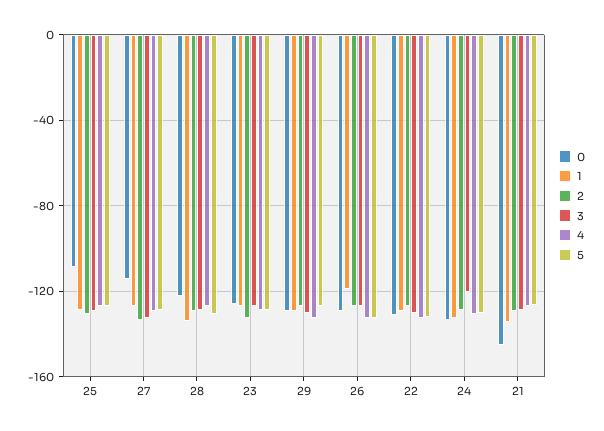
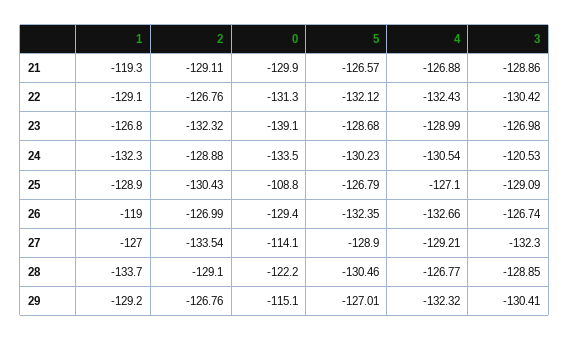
  {
    "0": {
      "25": -108.8,
      "27": -114.1,
      "28": -122.2,
-     "23": -125,
+     "23": -139.1,
-     "29": -130,
+     "29": -115.1,
      "26": -129.4,
      "22": -131.3,
      "24": -133.5,
-     "21": -145
+     "21": -129.9
    },
    "1": {
      "25": -128.9,
      "27": -127,
      "28": -133.7,
      "23": -126.8,
      "29": -129.2,
      "26": -119,
      "22": -129.1,
      "24": -132.3,
-     "21": -135
+     "21": -119.3
    },
    "2": {
      "25": -130.43,
      "27": -133.54,
      "28": -129.1,
      "23": -132.32,
      "29": -126.76,
      "26": -126.99,
      "22": -126.76,
      "24": -128.88,
      "21": -129.11
    },
    "3": {
      "25": -129.09,
      "27": -132.3,
      "28": -128.85,
      "23": -126.98,
      "29": -130.41,
      "26": -126.74,
      "22": -130.42,
      "24": -120.53,
      "21": -128.86
    },
    "4": {
      "25": -127.1,
      "27": -129.21,
      "28": -126.77,
      "23": -128.99,
      "29": -132.32,
      "26": -132.66,
      "22": -132.43,
      "24": -130.54,
      "21": -126.88
    },
    "5": {
      "25": -126.79,
      "27": -128.9,
      "28": -130.46,
      "23": -128.68,
      "29": -127.01,
      "26": -132.35,
      "22": -132.12,
      "24": -130.23,
      "21": -126.57
    }
  }

